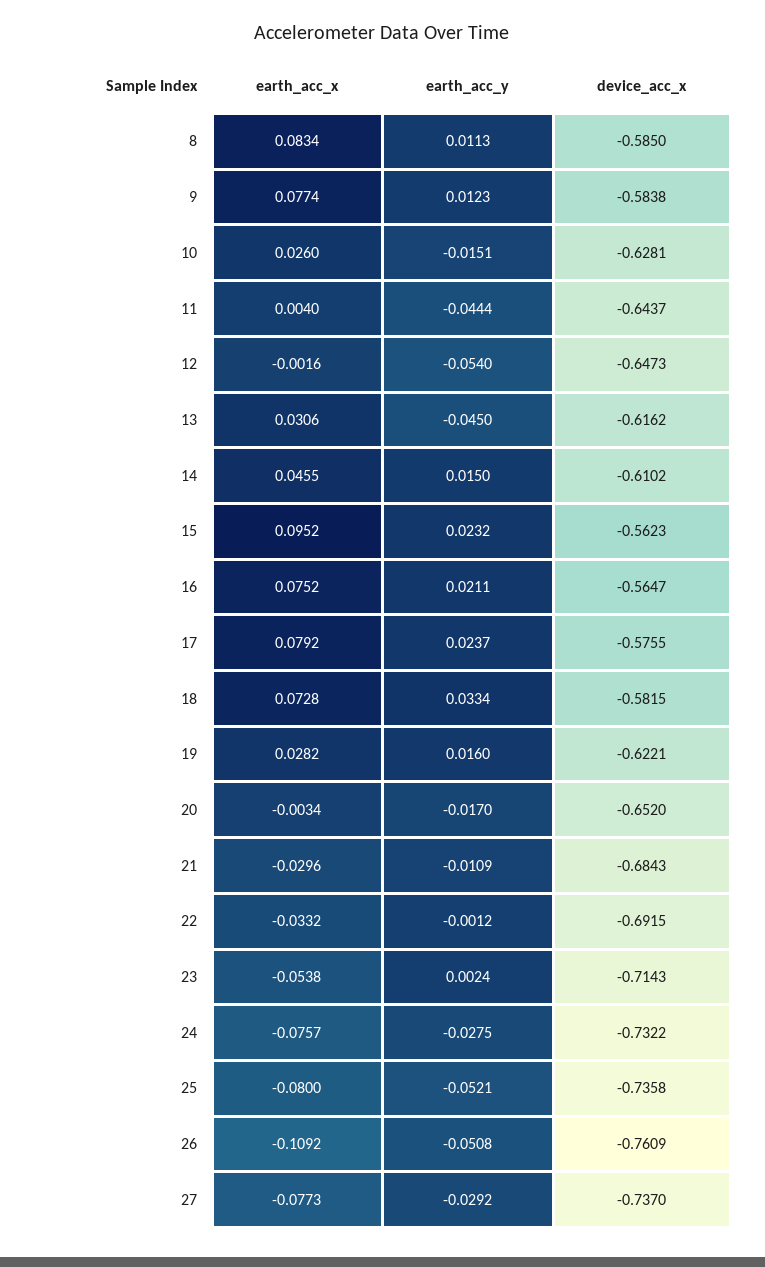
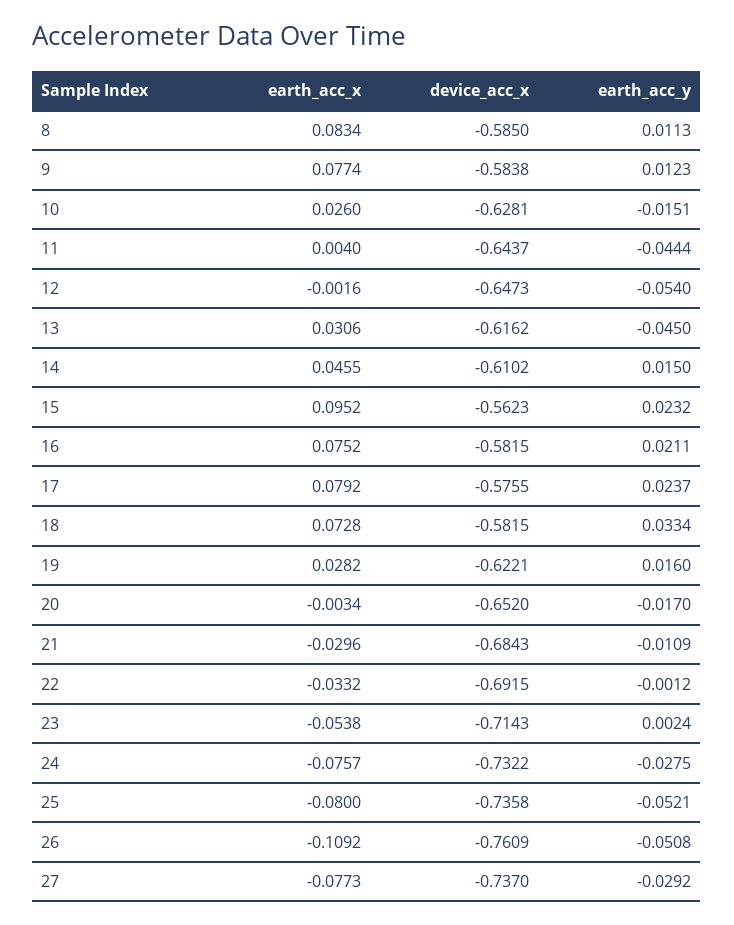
  {
    "earth_acc_x": {
      "8": 0.0834,
      "9": 0.0774,
      "10": 0.026,
      "11": 0.004,
      "12": -0.0016,
      "13": 0.0306,
      "14": 0.0455,
      "15": 0.0952,
      "16": 0.0752,
      "17": 0.0792,
      "18": 0.0728,
      "19": 0.0282,
      "20": -0.0034,
      "21": -0.0296,
      "22": -0.0332,
      "23": -0.0538,
      "24": -0.0757,
      "25": -0.08,
      "26": -0.1092,
      "27": -0.0773
    },
    "earth_acc_y": {
      "8": 0.0113,
      "9": 0.0123,
      "10": -0.0151,
      "11": -0.0444,
      "12": -0.054,
      "13": -0.045,
      "14": 0.015,
      "15": 0.0232,
      "16": 0.0211,
      "17": 0.0237,
      "18": 0.0334,
      "19": 0.016,
      "20": -0.017,
      "21": -0.0109,
      "22": -0.0012,
      "23": 0.0024,
      "24": -0.0275,
      "25": -0.0521,
      "26": -0.0508,
      "27": -0.0292
    },
    "device_acc_x": {
      "8": -0.585,
      "9": -0.5838,
      "10": -0.6281,
      "11": -0.6437,
      "12": -0.6473,
      "13": -0.6162,
      "14": -0.6102,
      "15": -0.5623,
-     "16": -0.5647,
+     "16": -0.5815,
      "17": -0.5755,
      "18": -0.5815,
      "19": -0.6221,
      "20": -0.652,
      "21": -0.6843,
      "22": -0.6915,
      "23": -0.7143,
      "24": -0.7322,
      "25": -0.7358,
      "26": -0.7609,
      "27": -0.737
    }
  }

